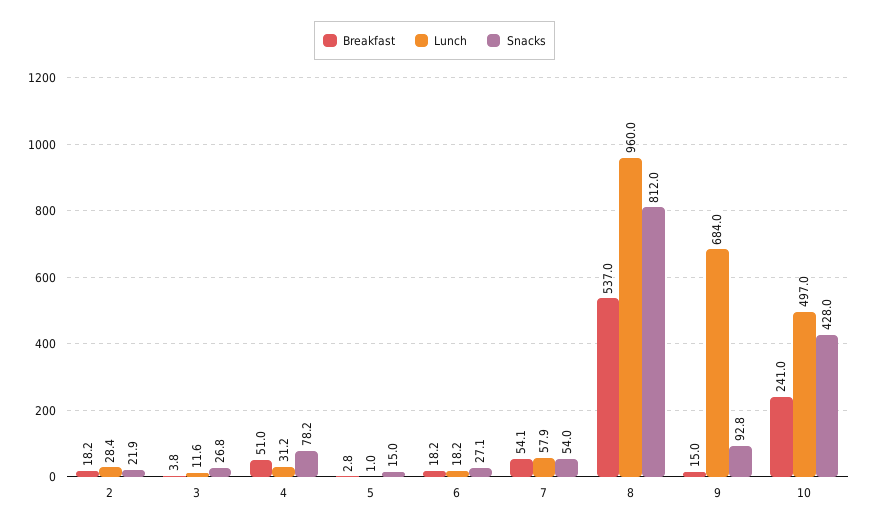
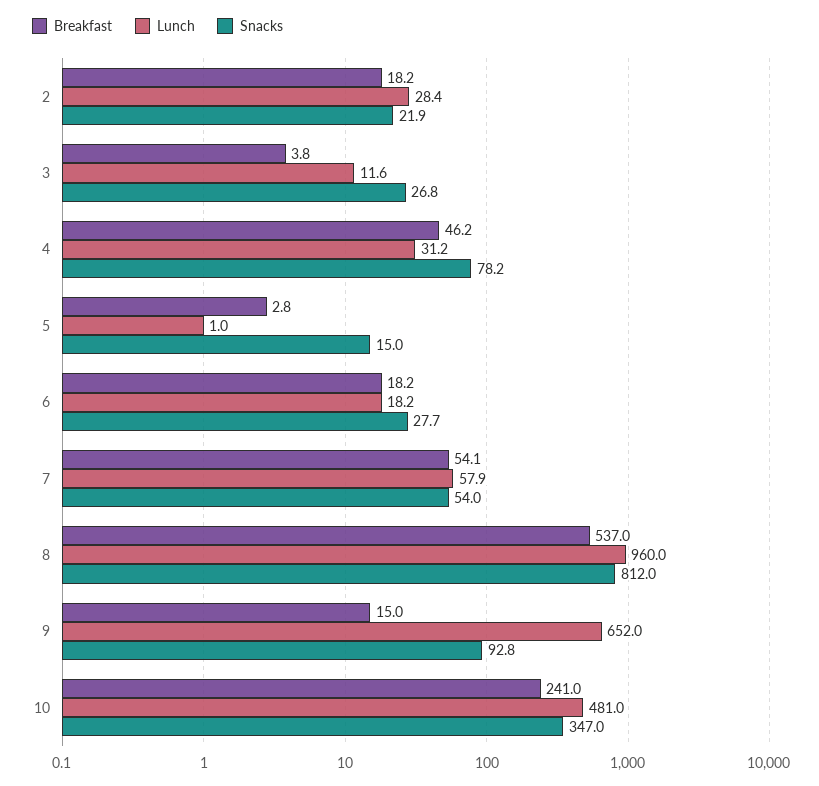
  {
    "Breakfast": {
      "2": 18.2,
      "3": 3.8,
-     "4": 51,
+     "4": 46.2,
      "5": 2.8,
      "6": 18.2,
      "7": 54.1,
      "8": 537,
      "9": 15,
      "10": 241
    },
    "Lunch": {
      "2": 28.4,
      "3": 11.6,
      "4": 31.2,
      "5": 1,
      "6": 18.2,
      "7": 57.9,
      "8": 960,
-     "9": 684,
+     "9": 652,
-     "10": 497
+     "10": 481
    },
    "Snacks": {
      "2": 21.9,
      "3": 26.8,
      "4": 78.2,
      "5": 15,
-     "6": 27.1,
+     "6": 27.7,
      "7": 54,
      "8": 812,
      "9": 92.8,
-     "10": 428
+     "10": 347
    }
  }

